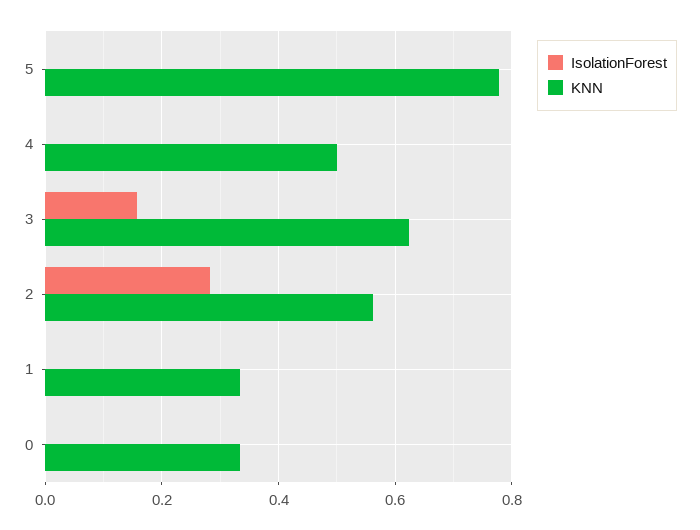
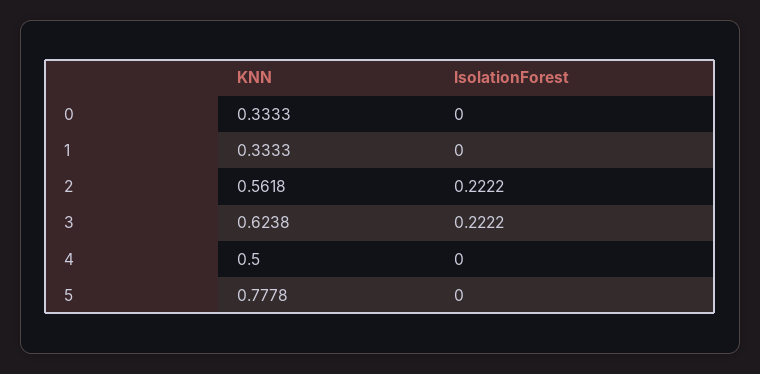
  {
    "IsolationForest": {
      "5": 0,
      "4": 0,
-     "3": 0.16,
+     "3": 0.2222,
-     "2": 0.28,
+     "2": 0.2222,
      "1": 0,
      "0": 0
    },
    "KNN": {
      "5": 0.7778,
      "4": 0.5,
      "3": 0.6238,
      "2": 0.5618,
      "1": 0.3333,
      "0": 0.3333
    }
  }

